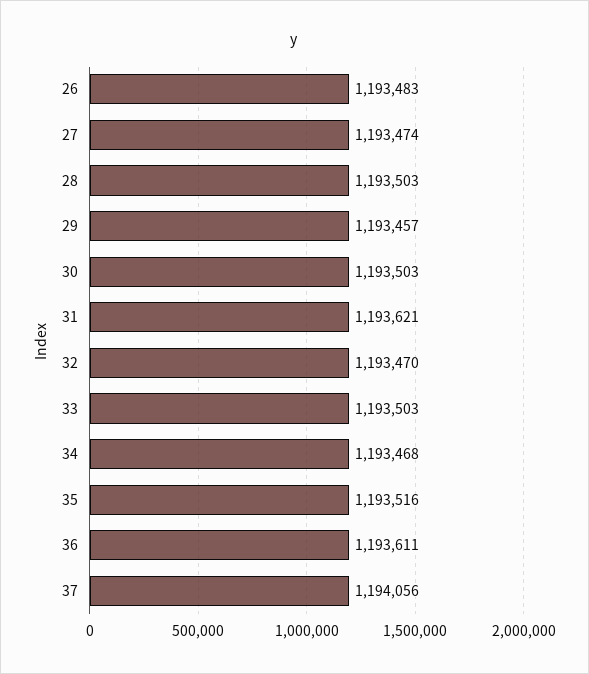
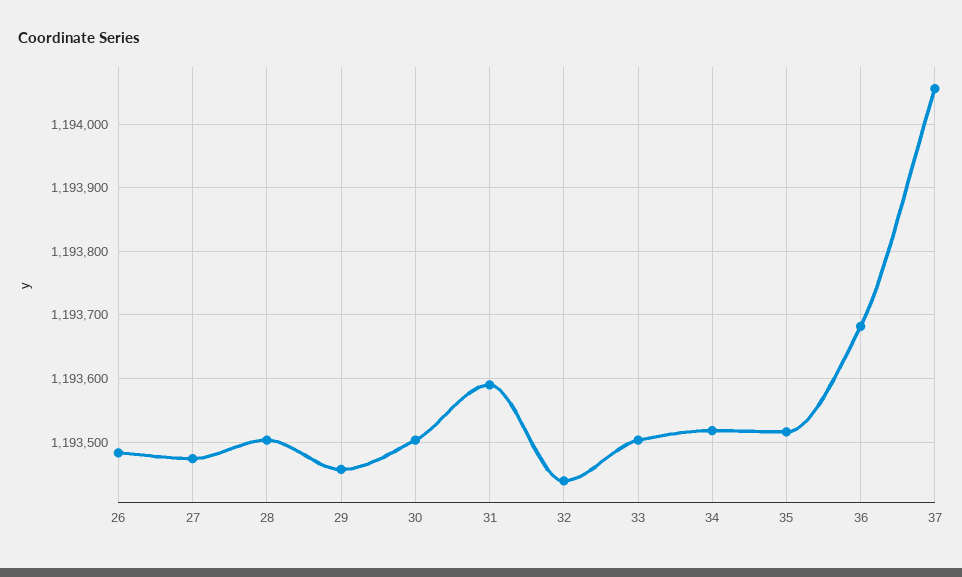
  {
    "26": 1193483,
    "27": 1193474,
    "28": 1193503,
    "29": 1193457,
    "30": 1193503,
-   "31": 1193621,
+   "31": 1193590,
-   "32": 1193470,
+   "32": 1193440,
    "33": 1193503,
-   "34": 1193468,
+   "34": 1193520,
    "35": 1193516,
-   "36": 1193611,
+   "36": 1193680,
    "37": 1194056
  }

